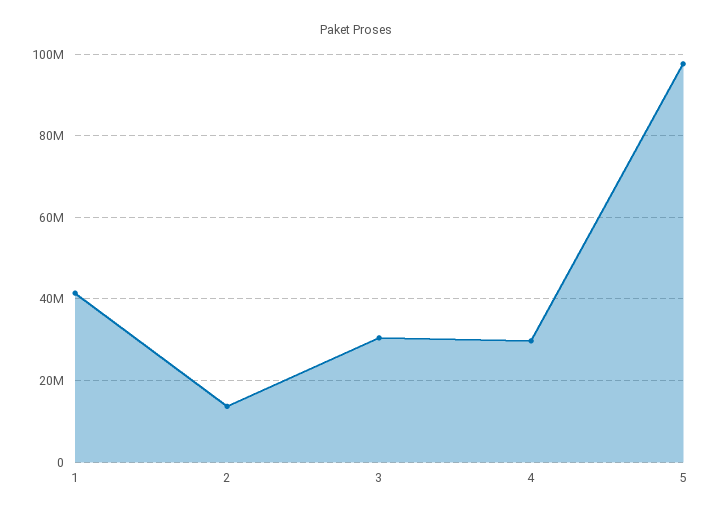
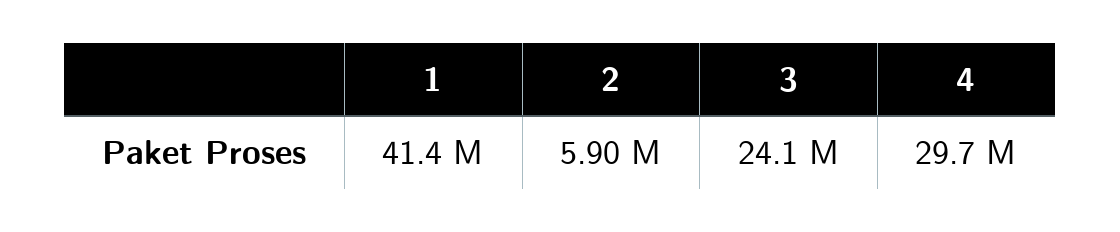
  {
    "1": 41400000,
-   "2": 14000000,
+   "2": 5900000,
-   "3": 30000000,
+   "3": 24100000,
-   "4": 29700000,
+   "4": 29700000
-   "5": 98000000
  }

